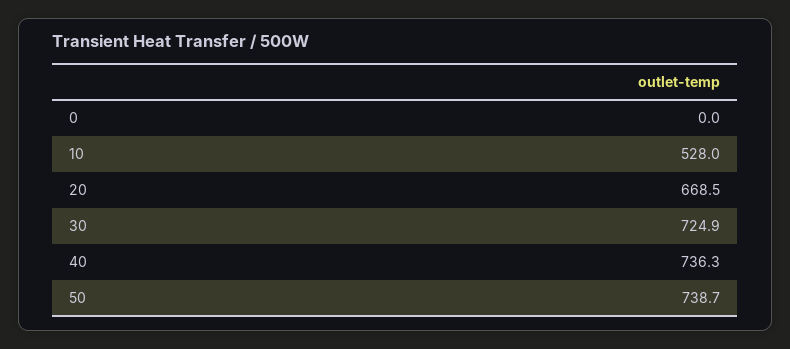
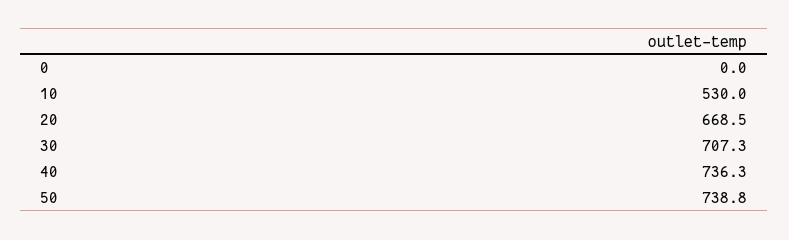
  {
    "0": 0,
-   "10": 528,
+   "10": 530,
    "20": 668.5,
-   "30": 724.9,
+   "30": 707.3,
    "40": 736.3,
-   "50": 738.7
+   "50": 738.8
  }

